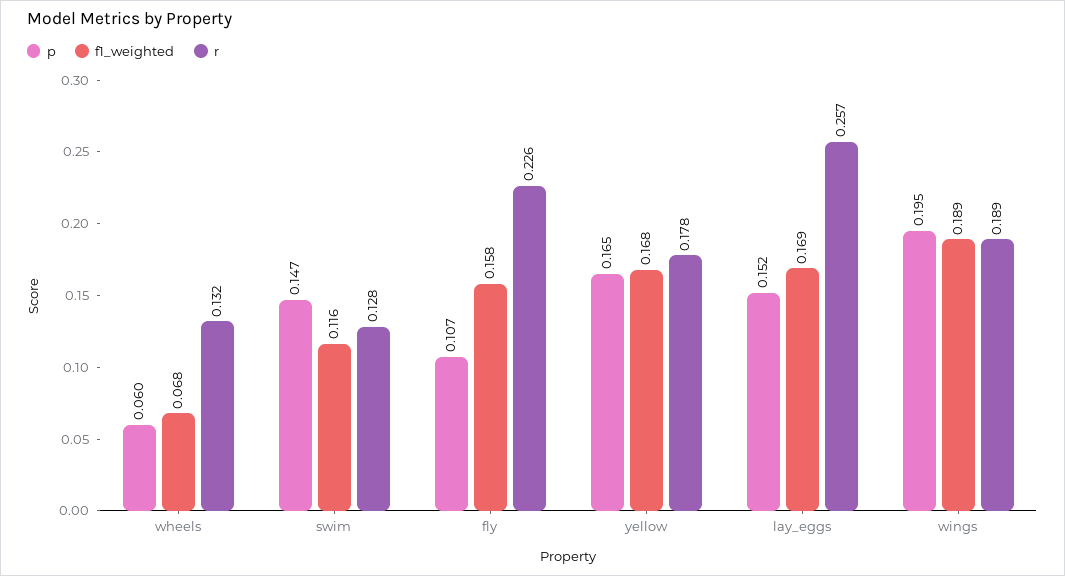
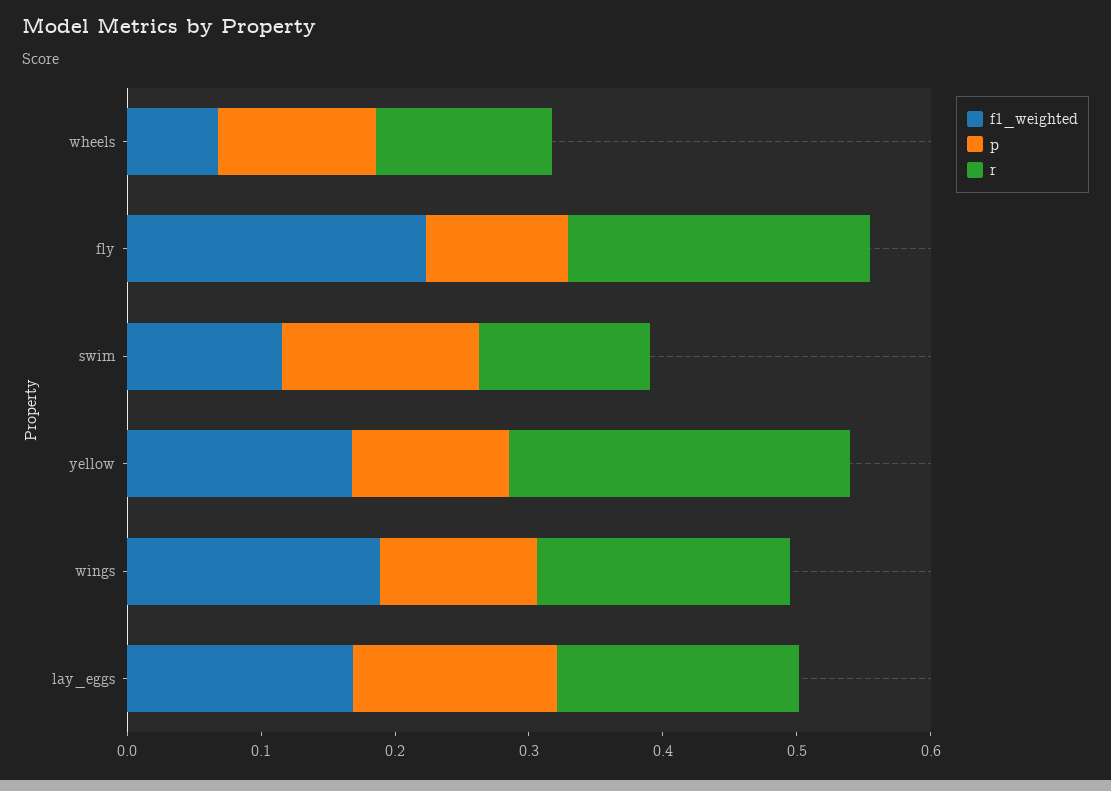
  {
    "p": {
-     "wheels": 0.06,
+     "wheels": 0.12,
      "swim": 0.147,
      "fly": 0.107,
-     "yellow": 0.165,
+     "yellow": 0.12,
      "lay_eggs": 0.152,
-     "wings": 0.195
+     "wings": 0.12
    },
    "f1_weighted": {
      "wheels": 0.068,
      "swim": 0.116,
-     "fly": 0.158,
+     "fly": 0.22,
      "yellow": 0.168,
      "lay_eggs": 0.169,
      "wings": 0.189
    },
    "r": {
      "wheels": 0.132,
      "swim": 0.128,
      "fly": 0.226,
-     "yellow": 0.178,
+     "yellow": 0.26,
-     "lay_eggs": 0.257,
+     "lay_eggs": 0.18,
      "wings": 0.189
    }
  }

